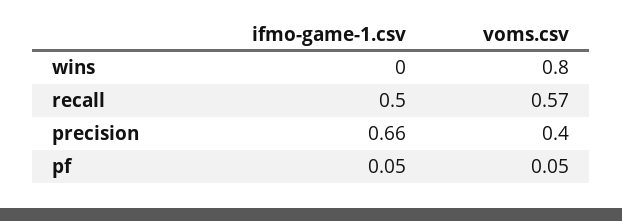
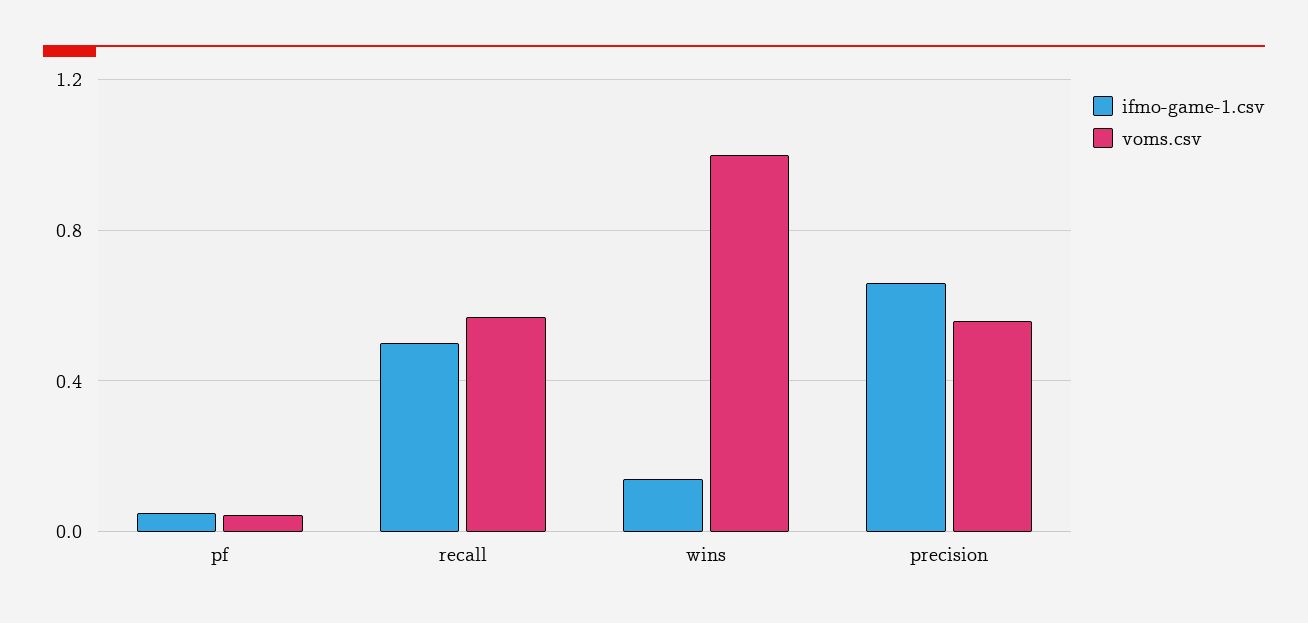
  {
    "ifmo-game-1.csv": {
-     "wins": 0,
+     "wins": 0.15,
      "recall": 0.5,
      "precision": 0.66,
      "pf": 0.05
    },
    "voms.csv": {
-     "wins": 0.8,
+     "wins": 1,
      "recall": 0.57,
-     "precision": 0.4,
+     "precision": 0.55,
      "pf": 0.05
    }
  }

